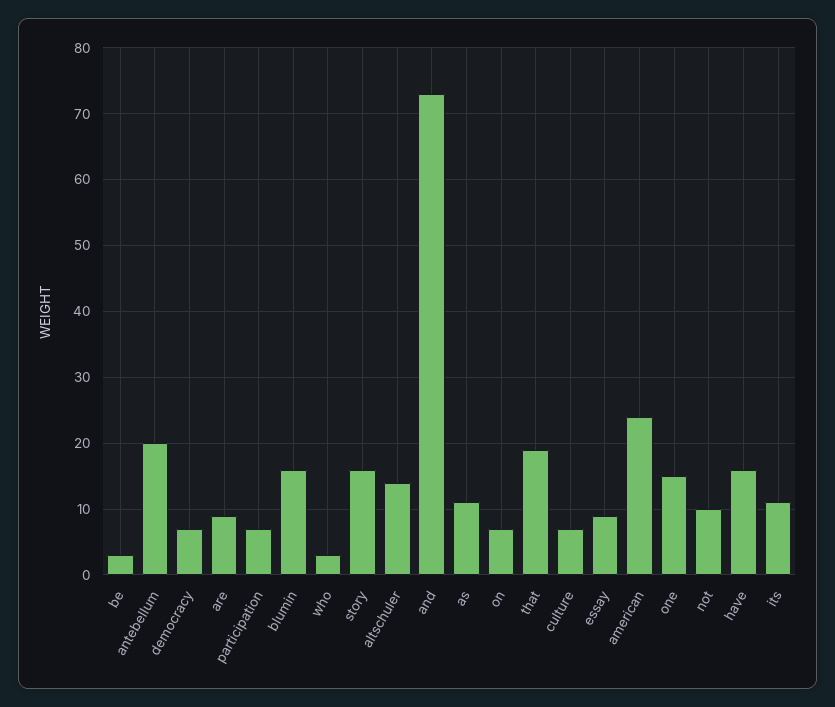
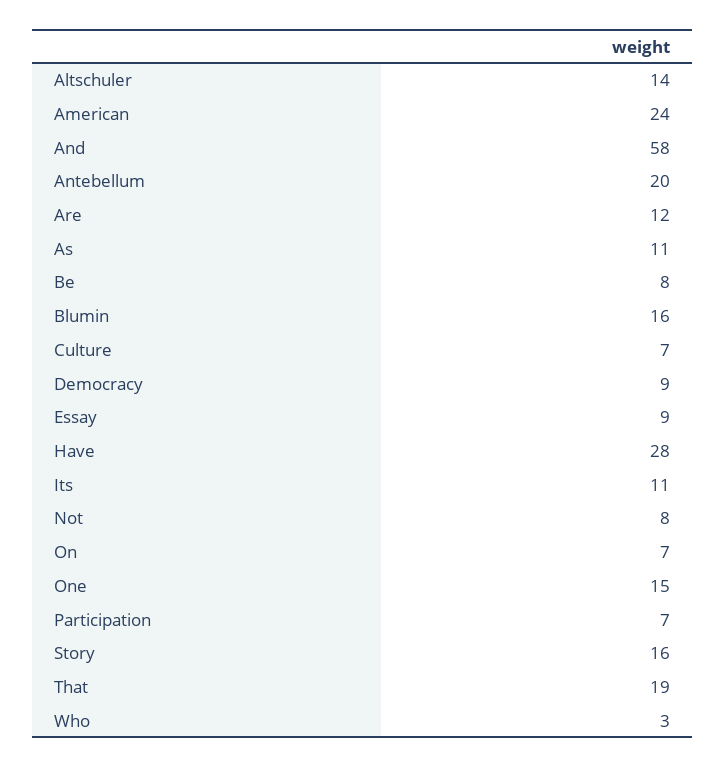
  {
-   "be": 3,
+   "be": 8,
    "antebellum": 20,
-   "democracy": 7,
+   "democracy": 9,
-   "are": 9,
+   "are": 12,
    "participation": 7,
    "blumin": 16,
    "who": 3,
    "story": 16,
    "altschuler": 14,
-   "and": 73,
+   "and": 58,
    "as": 11,
    "on": 7,
    "that": 19,
    "culture": 7,
    "essay": 9,
    "american": 24,
    "one": 15,
-   "not": 10,
+   "not": 8,
-   "have": 16,
+   "have": 28,
    "its": 11
  }

